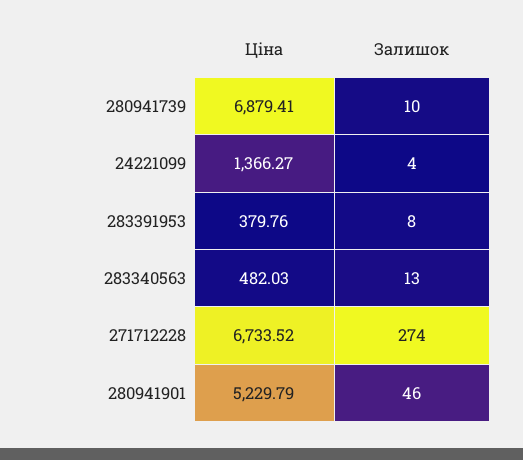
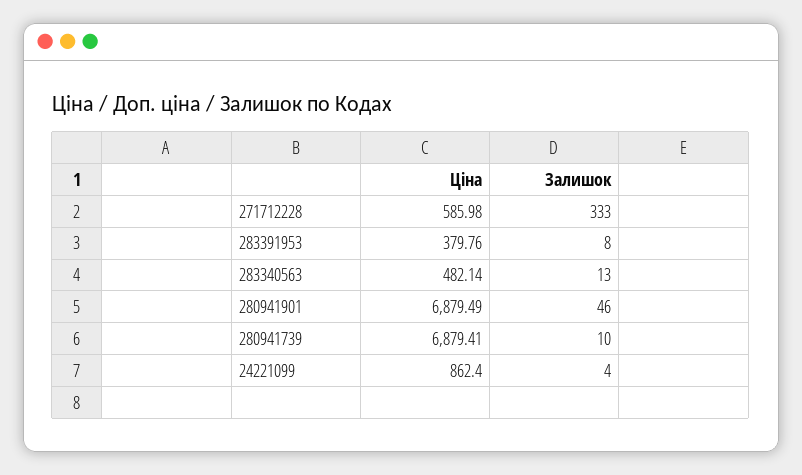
  {
    "Ціна": {
      "280941739": 6879.41,
-     "24221099": 1366.27,
+     "24221099": 862.4,
      "283391953": 379.76,
-     "283340563": 482.03,
+     "283340563": 482.14,
-     "271712228": 6733.52,
+     "271712228": 585.98,
-     "280941901": 5229.79
+     "280941901": 6879.49
    },
    "Залишок": {
      "280941739": 10,
      "24221099": 4,
      "283391953": 8,
      "283340563": 13,
-     "271712228": 274,
+     "271712228": 333,
      "280941901": 46
    }
  }

